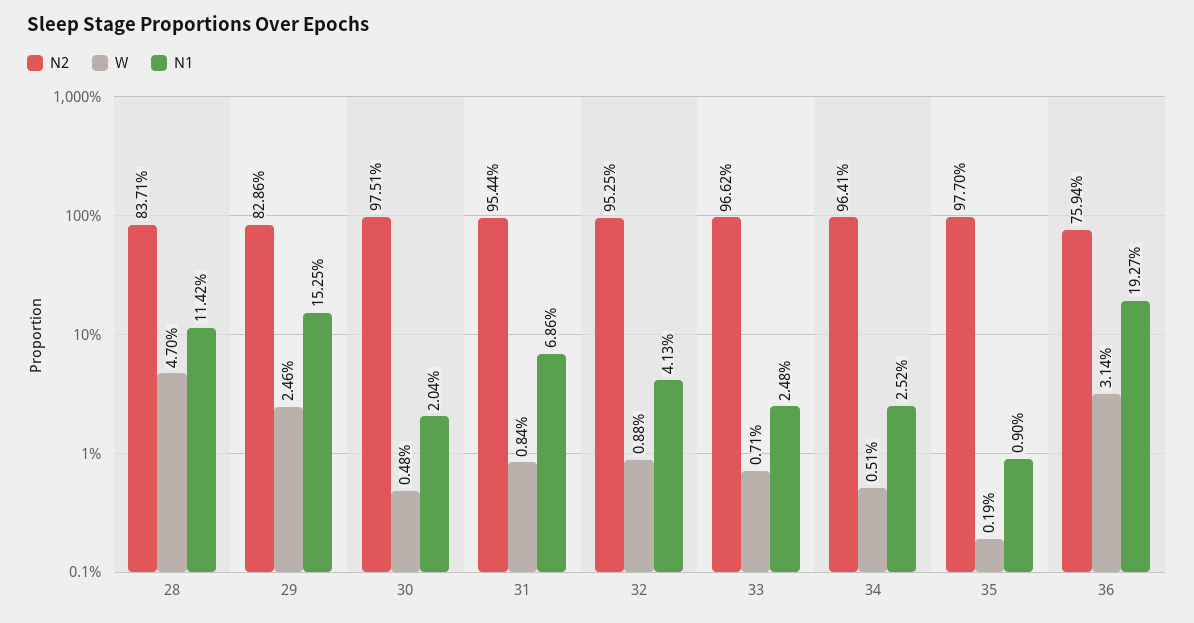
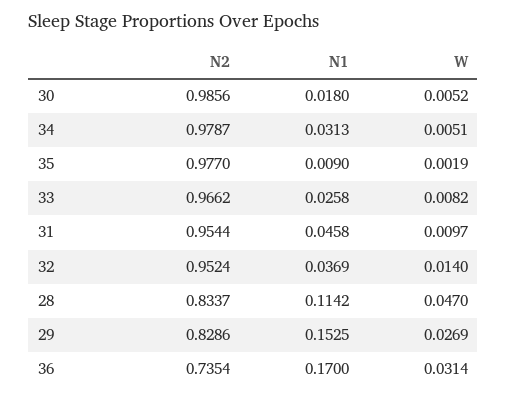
  {
    "N2": {
-     "28": 0.8371,
+     "28": 0.8337,
      "29": 0.8286,
-     "30": 0.9751,
+     "30": 0.9856,
      "31": 0.9544,
-     "32": 0.9525,
+     "32": 0.9524,
      "33": 0.9662,
-     "34": 0.9641,
+     "34": 0.9787,
      "35": 0.977,
-     "36": 0.7594
+     "36": 0.7354
    },
    "W": {
      "28": 0.047,
-     "29": 0.0246,
+     "29": 0.0269,
-     "30": 0.0048,
+     "30": 0.0052,
-     "31": 0.0084,
+     "31": 0.0097,
-     "32": 0.0088,
+     "32": 0.014,
-     "33": 0.0071,
+     "33": 0.0082,
      "34": 0.0051,
      "35": 0.0019,
      "36": 0.0314
    },
    "N1": {
      "28": 0.1142,
      "29": 0.1525,
-     "30": 0.0204,
+     "30": 0.018,
-     "31": 0.0686,
+     "31": 0.0458,
-     "32": 0.0413,
+     "32": 0.0369,
-     "33": 0.0248,
+     "33": 0.0258,
-     "34": 0.0252,
+     "34": 0.0313,
      "35": 0.009,
-     "36": 0.1927
+     "36": 0.17
    }
  }

